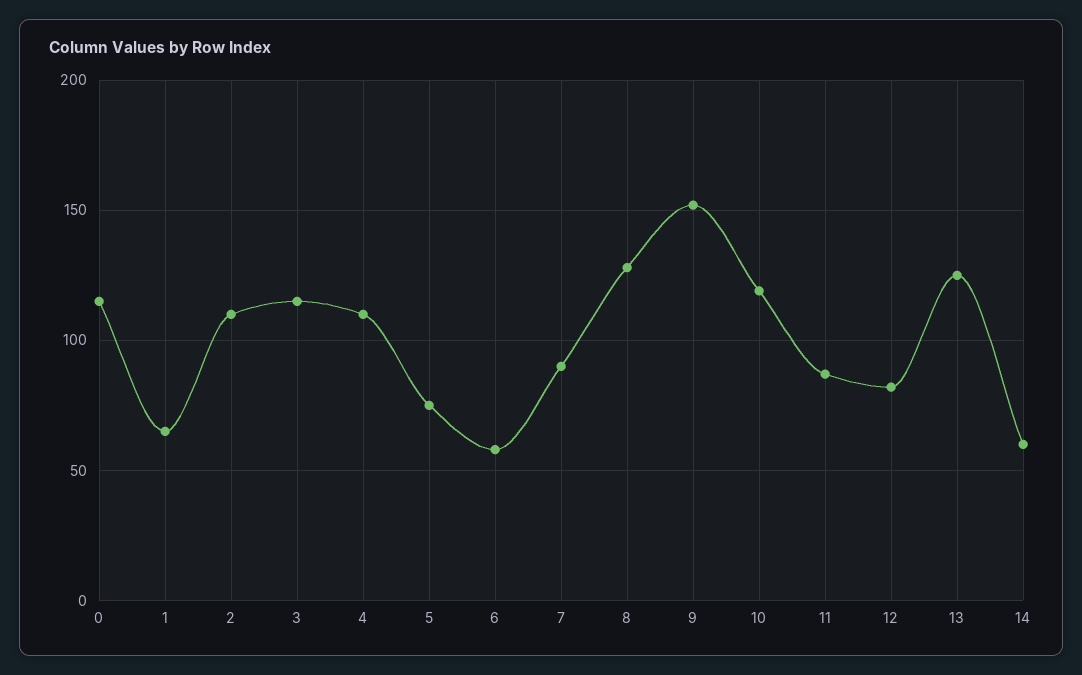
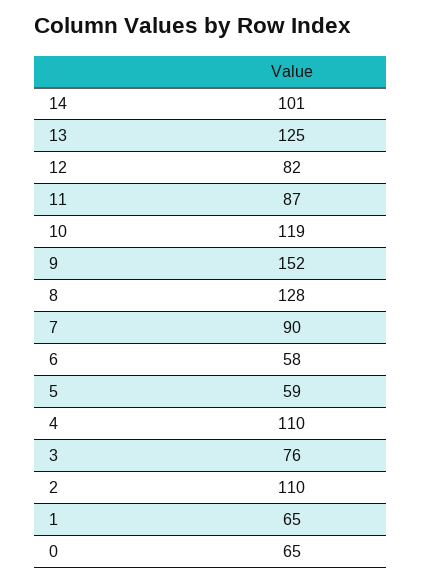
  {
-   "0": 115,
+   "0": 65,
    "1": 65,
    "2": 110,
-   "3": 115,
+   "3": 76,
    "4": 110,
-   "5": 75,
+   "5": 59,
    "6": 58,
    "7": 90,
    "8": 128,
    "9": 152,
    "10": 119,
    "11": 87,
    "12": 82,
    "13": 125,
-   "14": 60
+   "14": 101
  }

